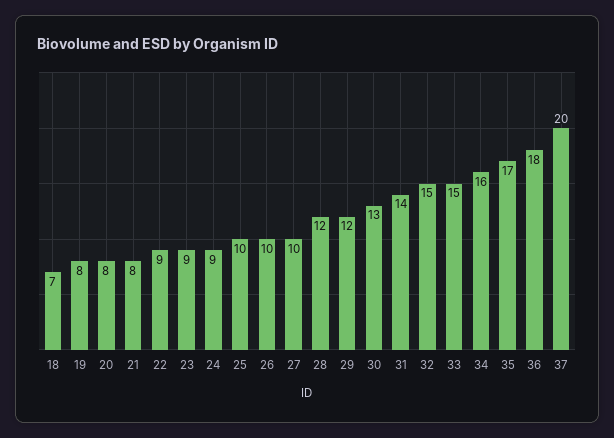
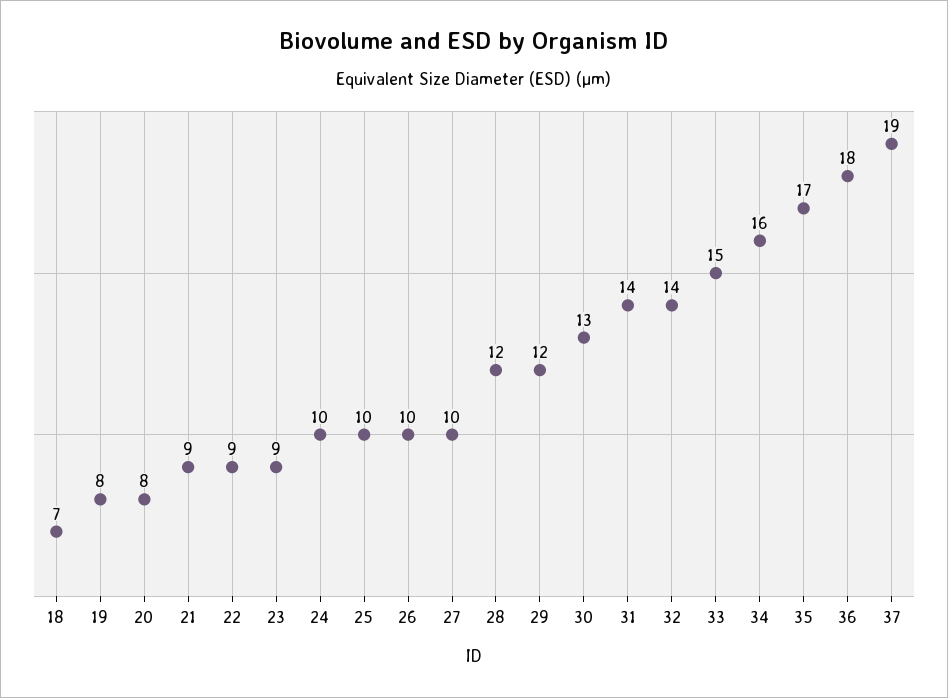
  {
    "18": 7,
    "19": 8,
    "20": 8,
-   "21": 8,
+   "21": 9,
    "22": 9,
    "23": 9,
-   "24": 9,
+   "24": 10,
    "25": 10,
    "26": 10,
    "27": 10,
    "28": 12,
    "29": 12,
    "30": 13,
    "31": 14,
-   "32": 15,
+   "32": 14,
    "33": 15,
    "34": 16,
    "35": 17,
    "36": 18,
-   "37": 20
+   "37": 19
  }

